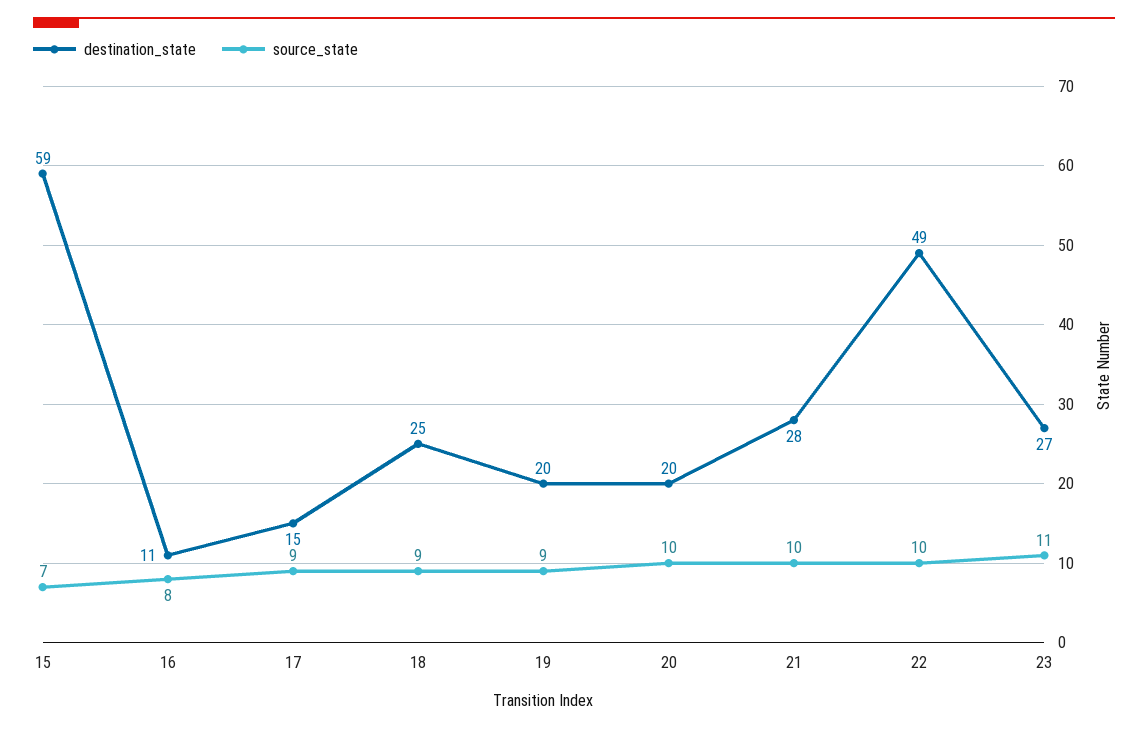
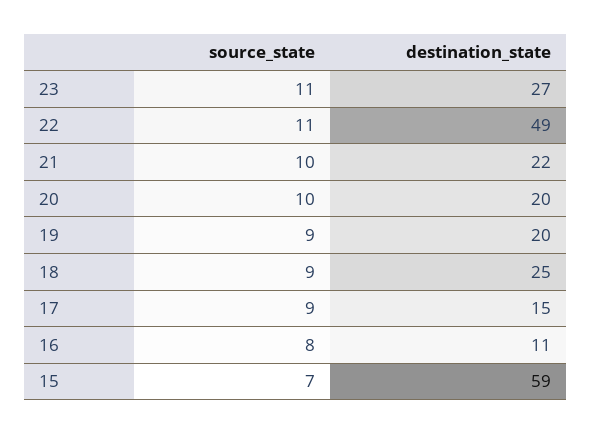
  {
    "destination_state": {
      "15": 59,
      "16": 11,
      "17": 15,
      "18": 25,
      "19": 20,
      "20": 20,
-     "21": 28,
+     "21": 22,
      "22": 49,
      "23": 27
    },
    "source_state": {
      "15": 7,
      "16": 8,
      "17": 9,
      "18": 9,
      "19": 9,
      "20": 10,
      "21": 10,
-     "22": 10,
+     "22": 11,
      "23": 11
    }
  }

